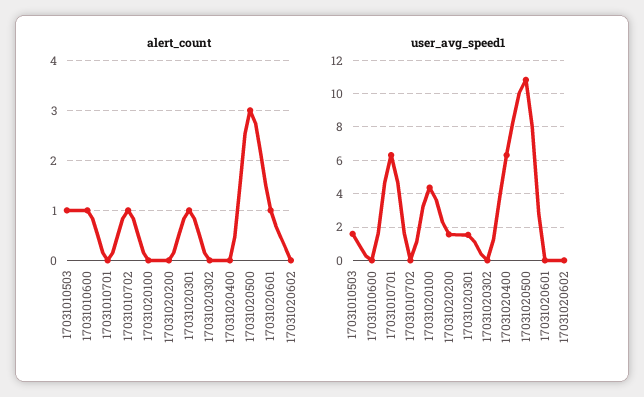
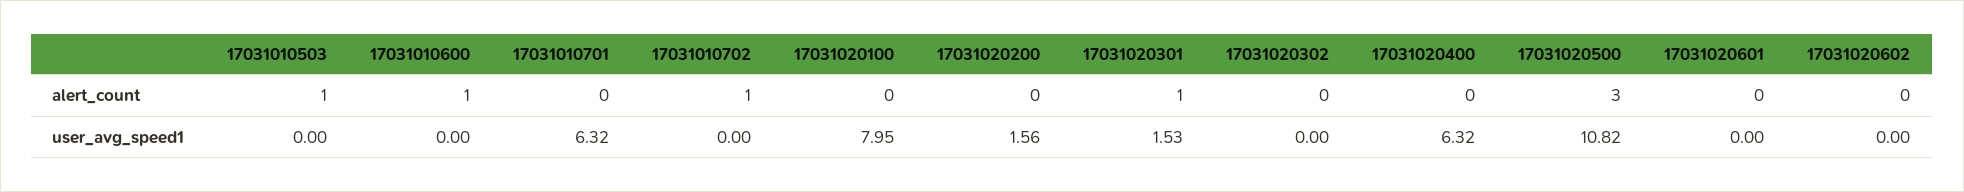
  {
    "alert_count": {
      "17031010503": 1,
      "17031010600": 1,
      "17031010701": 0,
      "17031010702": 1,
      "17031020100": 0,
      "17031020200": 0,
      "17031020301": 1,
      "17031020302": 0,
      "17031020400": 0,
      "17031020500": 3,
-     "17031020601": 1,
+     "17031020601": 0,
      "17031020602": 0
    },
    "user_avg_speed1": {
-     "17031010503": 1.5,
+     "17031010503": 0,
      "17031010600": 0,
      "17031010701": 6.32,
      "17031010702": 0,
-     "17031020100": 4.5,
+     "17031020100": 7.95,
      "17031020200": 1.56,
      "17031020301": 1.53,
      "17031020302": 0,
      "17031020400": 6.32,
      "17031020500": 10.82,
      "17031020601": 0,
      "17031020602": 0
    }
  }

